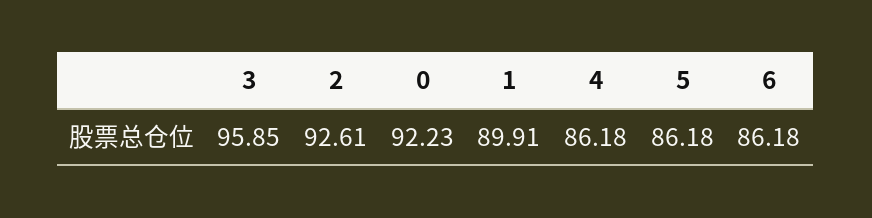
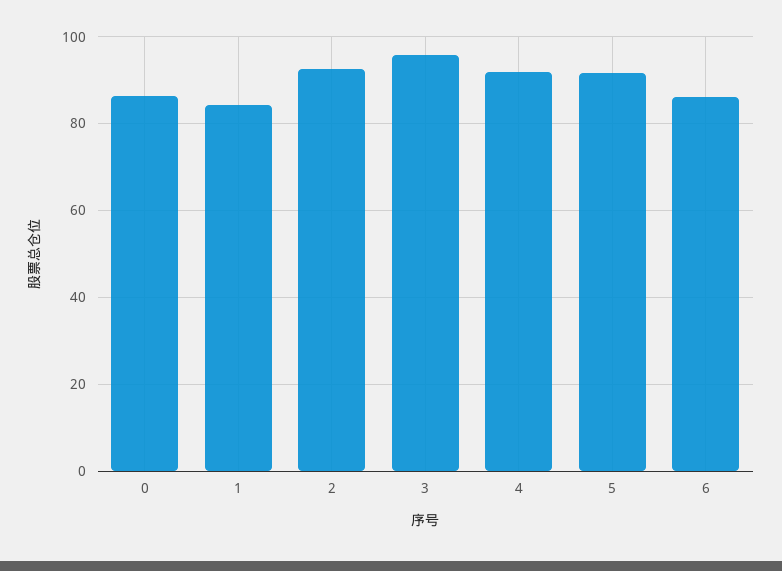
  {
    "3": 95.85,
    "2": 92.61,
-   "0": 92.23,
+   "0": 86,
-   "1": 89.91,
+   "1": 84,
-   "4": 86.18,
+   "4": 92,
-   "5": 86.18,
+   "5": 92,
    "6": 86.18
  }

